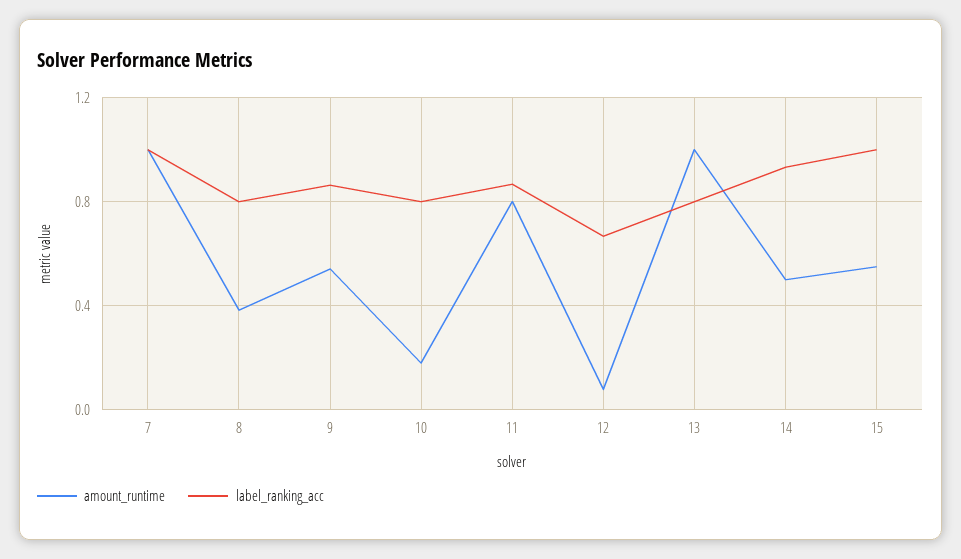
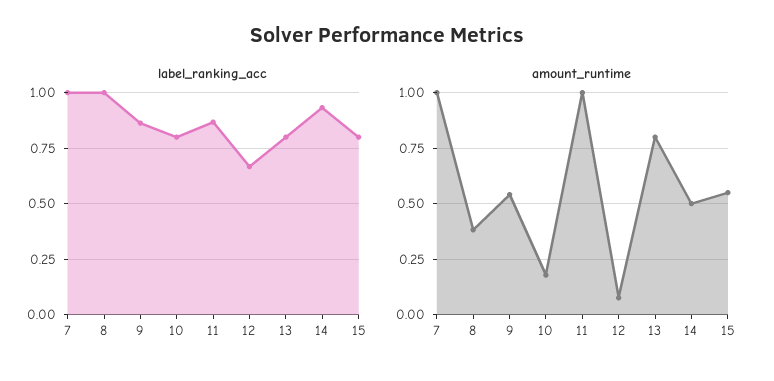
  {
    "amount_runtime": {
      "7": 1,
      "8": 0.4,
      "9": 0.55,
      "10": 0.2,
-     "11": 0.8,
+     "11": 1,
      "12": 0.1,
-     "13": 1,
+     "13": 0.8,
      "14": 0.5,
      "15": 0.55
    },
    "label_ranking_acc": {
      "7": 1,
-     "8": 0.8,
+     "8": 1,
      "9": 0.85,
      "10": 0.8,
      "11": 0.85,
      "12": 0.65,
      "13": 0.8,
      "14": 0.95,
-     "15": 1
+     "15": 0.8
    }
  }

